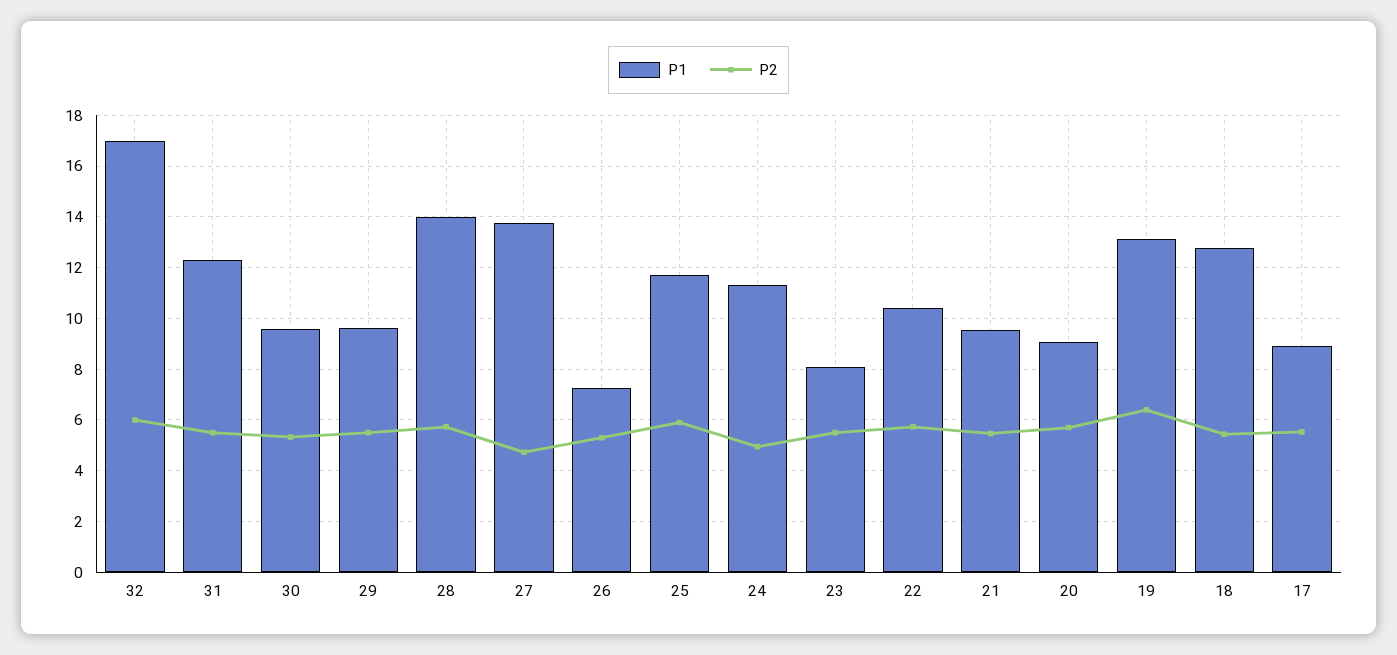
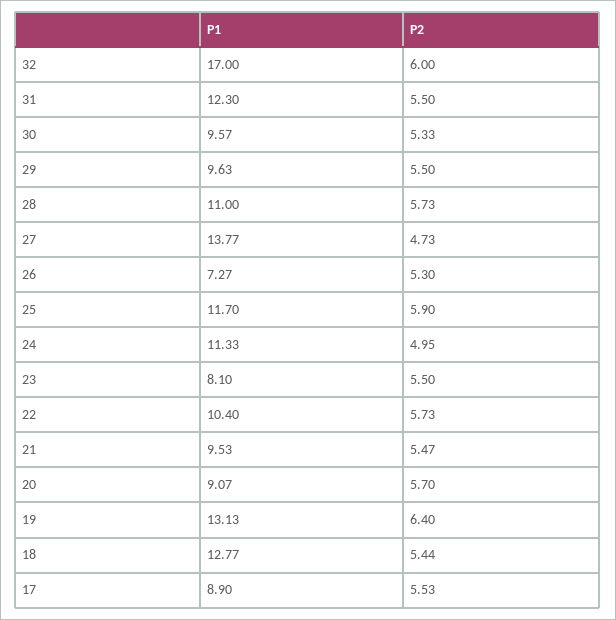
  {
    "P1": {
      "32": 17,
      "31": 12.3,
      "30": 9.57,
      "29": 9.63,
-     "28": 14,
+     "28": 11,
      "27": 13.77,
      "26": 7.27,
      "25": 11.7,
      "24": 11.33,
      "23": 8.1,
      "22": 10.4,
      "21": 9.53,
      "20": 9.07,
      "19": 13.13,
      "18": 12.77,
      "17": 8.9
    },
    "P2": {
      "32": 6,
      "31": 5.5,
      "30": 5.33,
      "29": 5.5,
      "28": 5.73,
      "27": 4.73,
      "26": 5.3,
      "25": 5.9,
      "24": 4.95,
      "23": 5.5,
      "22": 5.73,
      "21": 5.47,
      "20": 5.7,
      "19": 6.4,
      "18": 5.44,
      "17": 5.53
    }
  }

